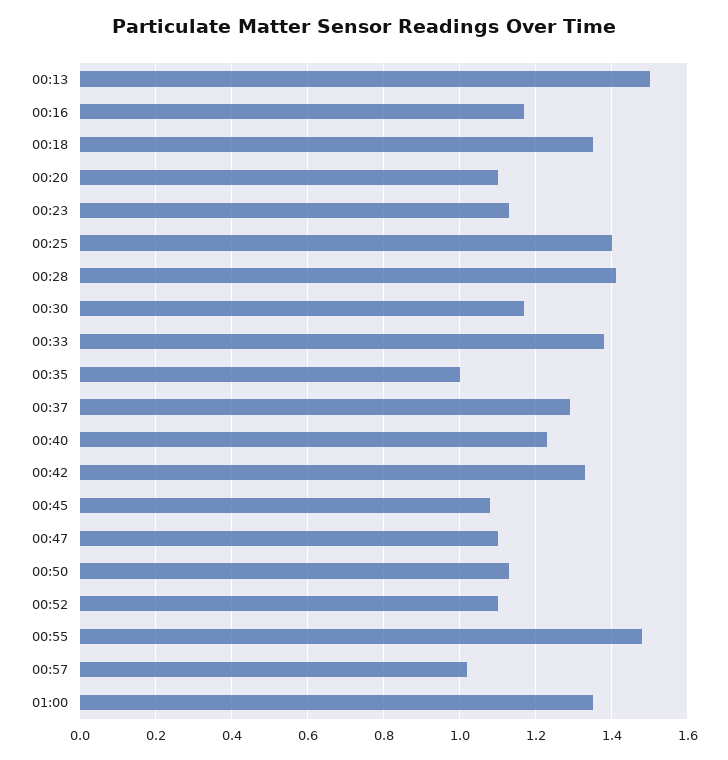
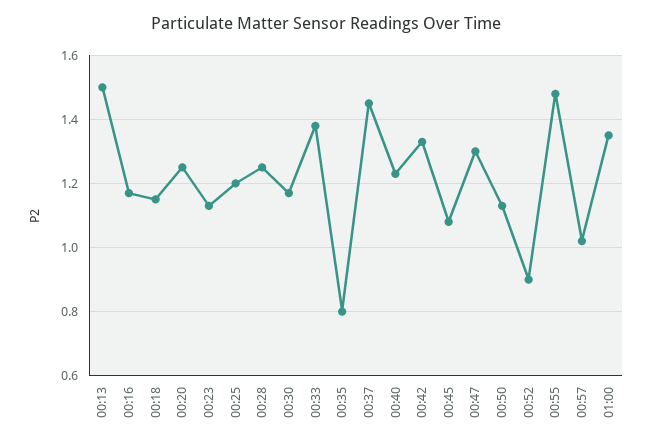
  {
    "00:13": 1.5,
    "00:16": 1.15,
-   "00:18": 1.35,
+   "00:18": 1.15,
-   "00:20": 1.1,
+   "00:20": 1.25,
    "00:23": 1.15,
-   "00:25": 1.4,
+   "00:25": 1.2,
-   "00:28": 1.4,
+   "00:28": 1.25,
    "00:30": 1.15,
    "00:33": 1.4,
-   "00:35": 1,
+   "00:35": 0.8,
-   "00:37": 1.3,
+   "00:37": 1.45,
    "00:40": 1.25,
    "00:42": 1.35,
    "00:45": 1.1,
-   "00:47": 1.1,
+   "00:47": 1.3,
    "00:50": 1.15,
-   "00:52": 1.1,
+   "00:52": 0.9,
    "00:55": 1.5,
    "00:57": 1,
    "01:00": 1.35
  }

